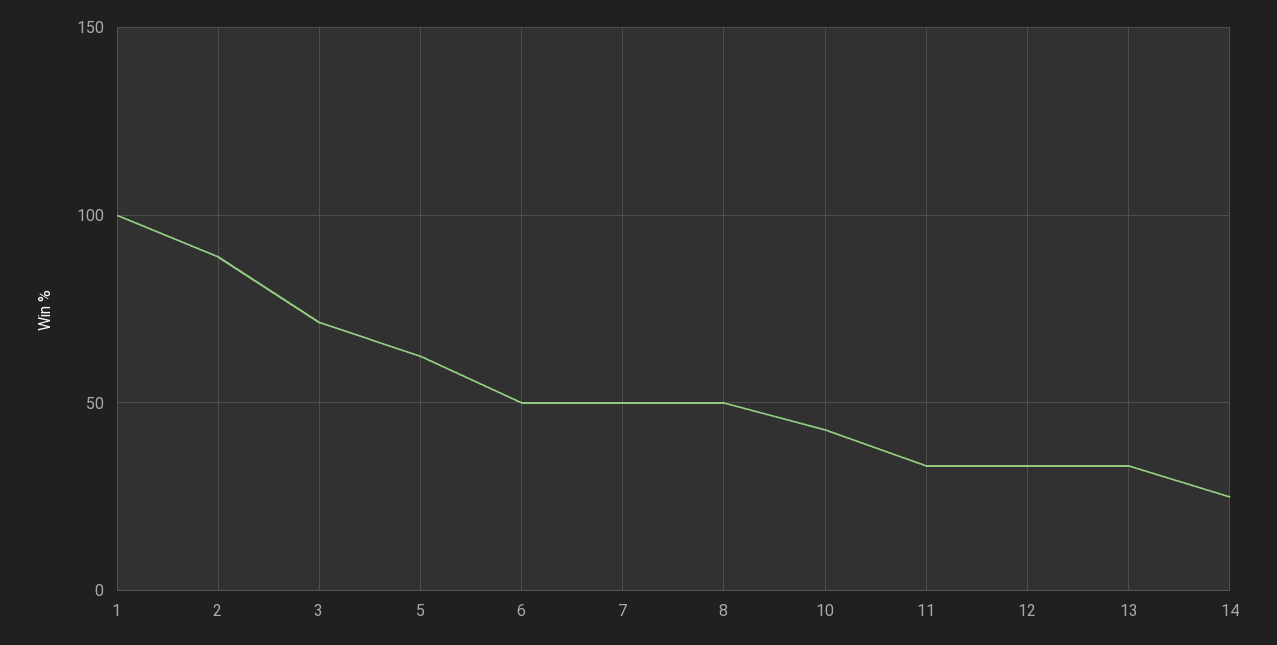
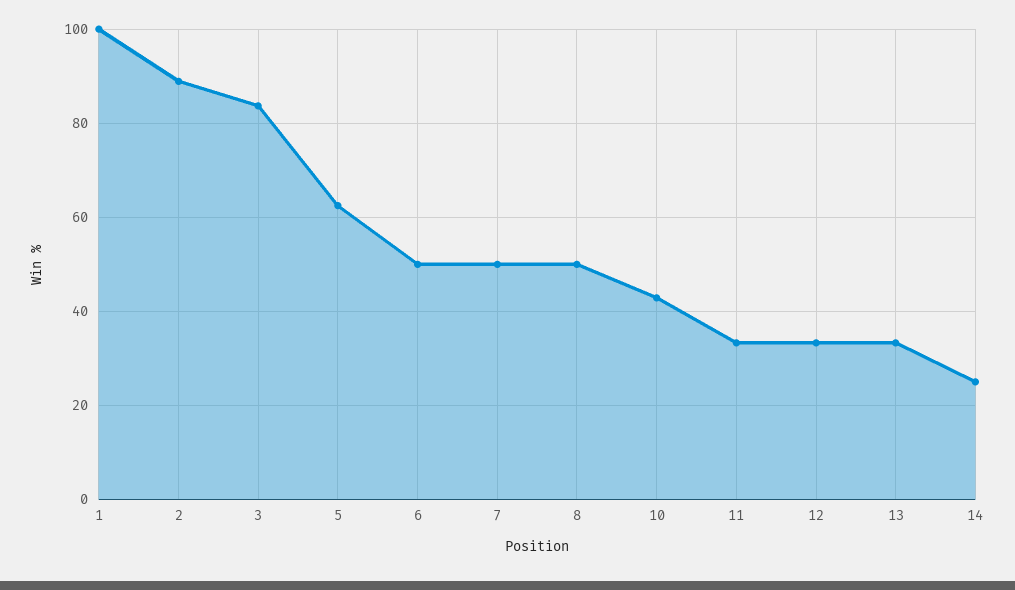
  {
    "1": 100,
    "2": 88,
-   "3": 70,
+   "3": 84,
    "5": 62,
    "6": 50,
    "7": 50,
    "8": 50,
    "10": 42,
    "11": 34,
    "12": 34,
    "13": 34,
    "14": 26
  }

